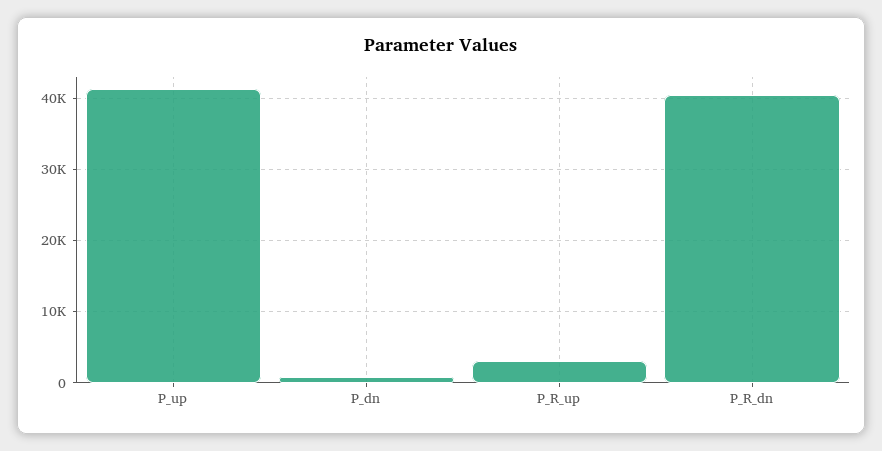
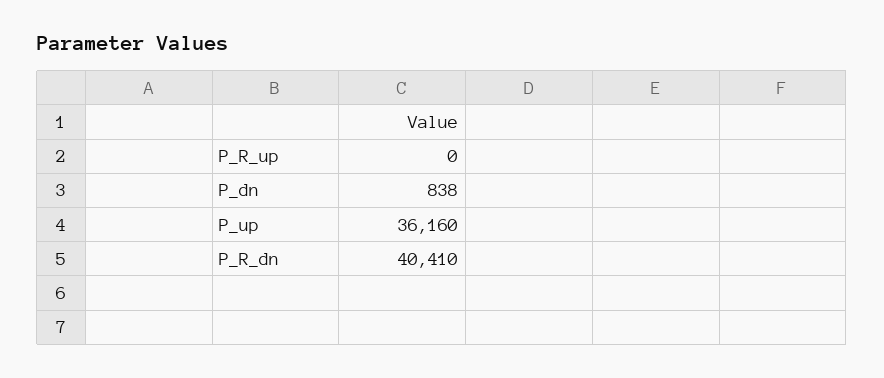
  {
-   "P_up": 41000,
+   "P_up": 36160,
    "P_dn": 838,
-   "P_R_up": 3000,
+   "P_R_up": 0,
    "P_R_dn": 40410
  }

